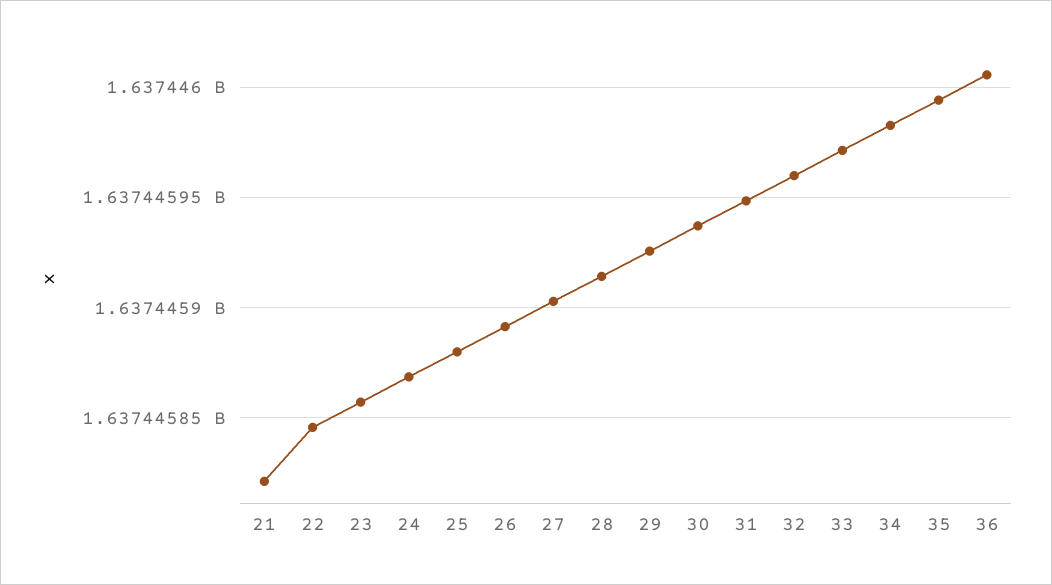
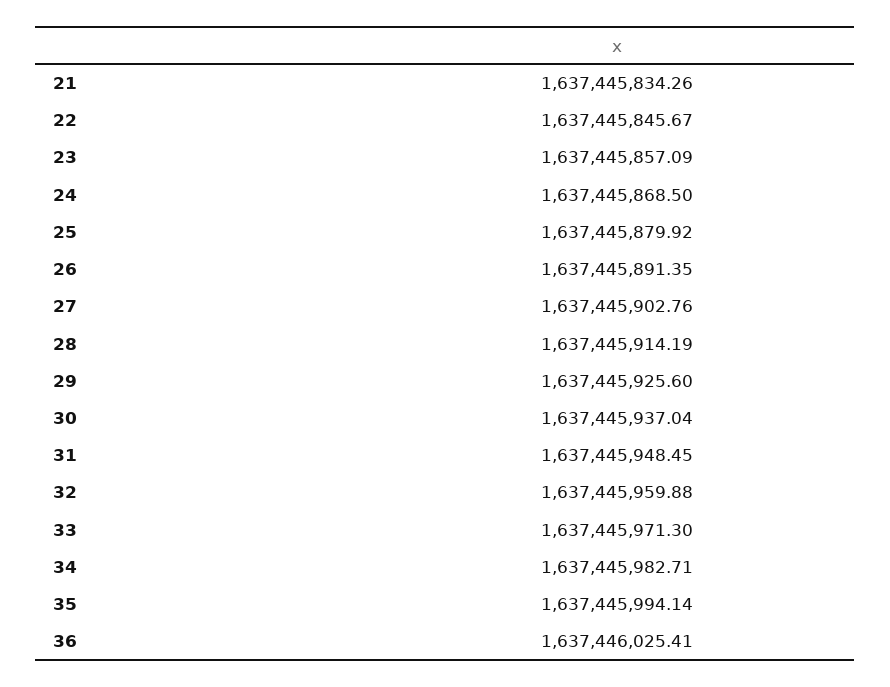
  {
-   "21": 1637445820,
+   "21": 1637445834.26,
    "22": 1637445845.67,
    "23": 1637445857.09,
    "24": 1637445868.5,
    "25": 1637445879.92,
    "26": 1637445891.35,
    "27": 1637445902.76,
    "28": 1637445914.19,
    "29": 1637445925.6,
    "30": 1637445937.04,
    "31": 1637445948.45,
    "32": 1637445959.88,
    "33": 1637445971.3,
    "34": 1637445982.71,
    "35": 1637445994.14,
-   "36": 1637446005
+   "36": 1637446025.41
  }

